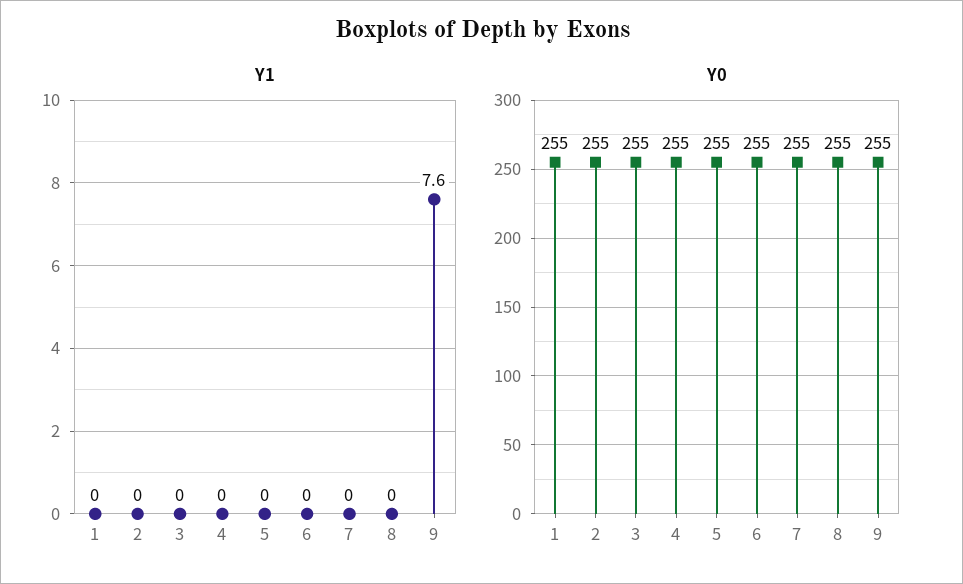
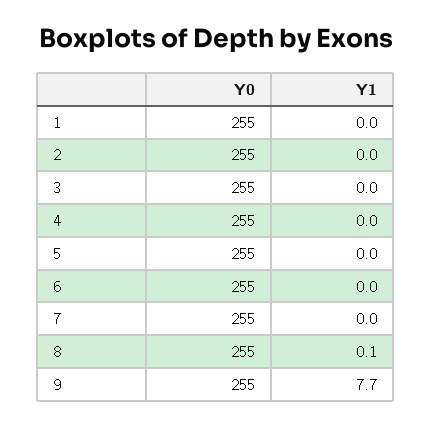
  {
    "Y1": {
      "1": 0,
      "2": 0,
      "3": 0,
      "4": 0,
      "5": 0,
      "6": 0,
      "7": 0,
-     "8": 0,
+     "8": 0.1,
-     "9": 7.6
+     "9": 7.7
    },
    "Y0": {
      "1": 255,
      "2": 255,
      "3": 255,
      "4": 255,
      "5": 255,
      "6": 255,
      "7": 255,
      "8": 255,
      "9": 255
    }
  }

